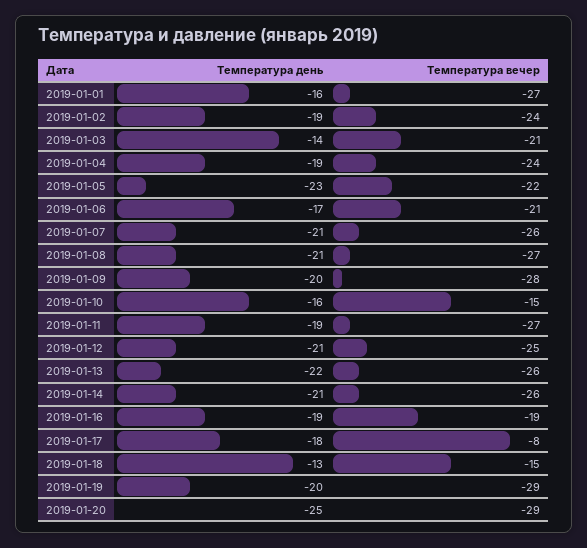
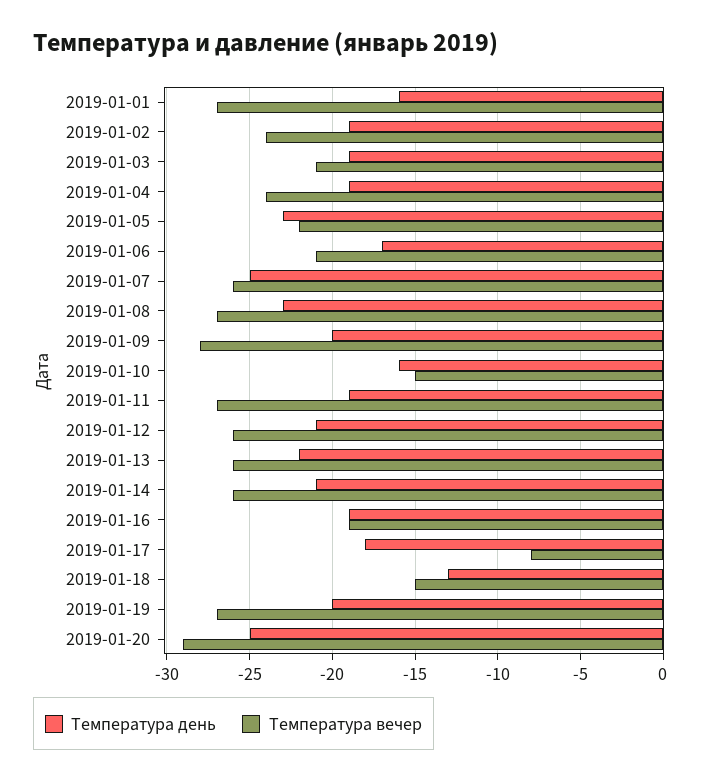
  {
    "Температура день": {
      "2019-01-01": -16,
      "2019-01-02": -19,
-     "2019-01-03": -14,
+     "2019-01-03": -19,
      "2019-01-04": -19,
      "2019-01-05": -23,
      "2019-01-06": -17,
-     "2019-01-07": -21,
+     "2019-01-07": -25,
-     "2019-01-08": -21,
+     "2019-01-08": -23,
      "2019-01-09": -20,
      "2019-01-10": -16,
      "2019-01-11": -19,
      "2019-01-12": -21,
      "2019-01-13": -22,
      "2019-01-14": -21,
      "2019-01-16": -19,
      "2019-01-17": -18,
      "2019-01-18": -13,
      "2019-01-19": -20,
      "2019-01-20": -25
    },
    "Температура вечер": {
      "2019-01-01": -27,
      "2019-01-02": -24,
      "2019-01-03": -21,
      "2019-01-04": -24,
      "2019-01-05": -22,
      "2019-01-06": -21,
      "2019-01-07": -26,
      "2019-01-08": -27,
      "2019-01-09": -28,
      "2019-01-10": -15,
      "2019-01-11": -27,
-     "2019-01-12": -25,
+     "2019-01-12": -26,
      "2019-01-13": -26,
      "2019-01-14": -26,
      "2019-01-16": -19,
      "2019-01-17": -8,
      "2019-01-18": -15,
-     "2019-01-19": -29,
+     "2019-01-19": -27,
      "2019-01-20": -29
    }
  }

